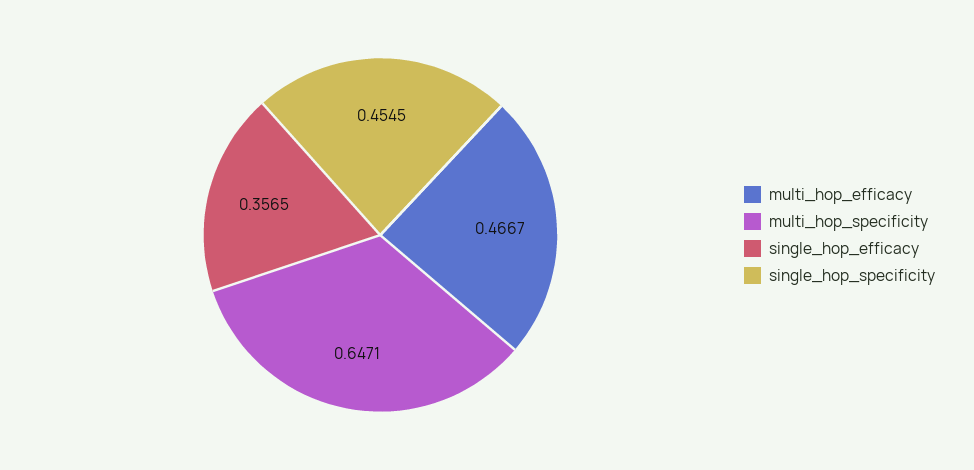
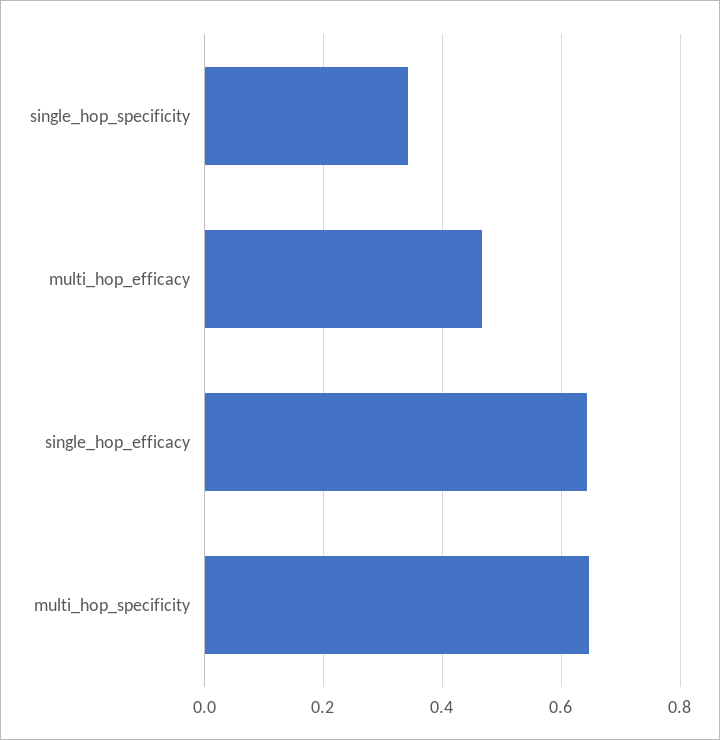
  {
    "multi_hop_efficacy": 0.4667,
    "multi_hop_specificity": 0.6471,
-   "single_hop_efficacy": 0.3565,
+   "single_hop_efficacy": 0.64,
-   "single_hop_specificity": 0.4545
+   "single_hop_specificity": 0.34
  }

